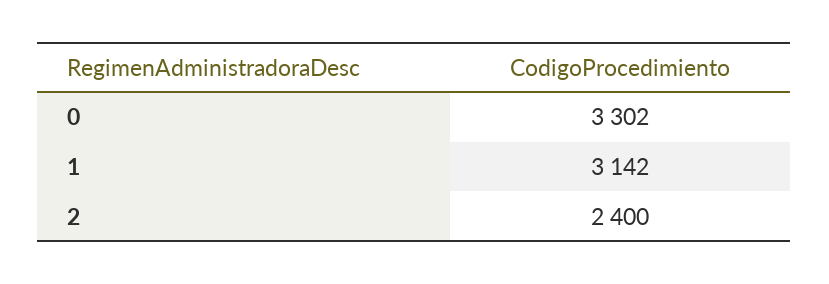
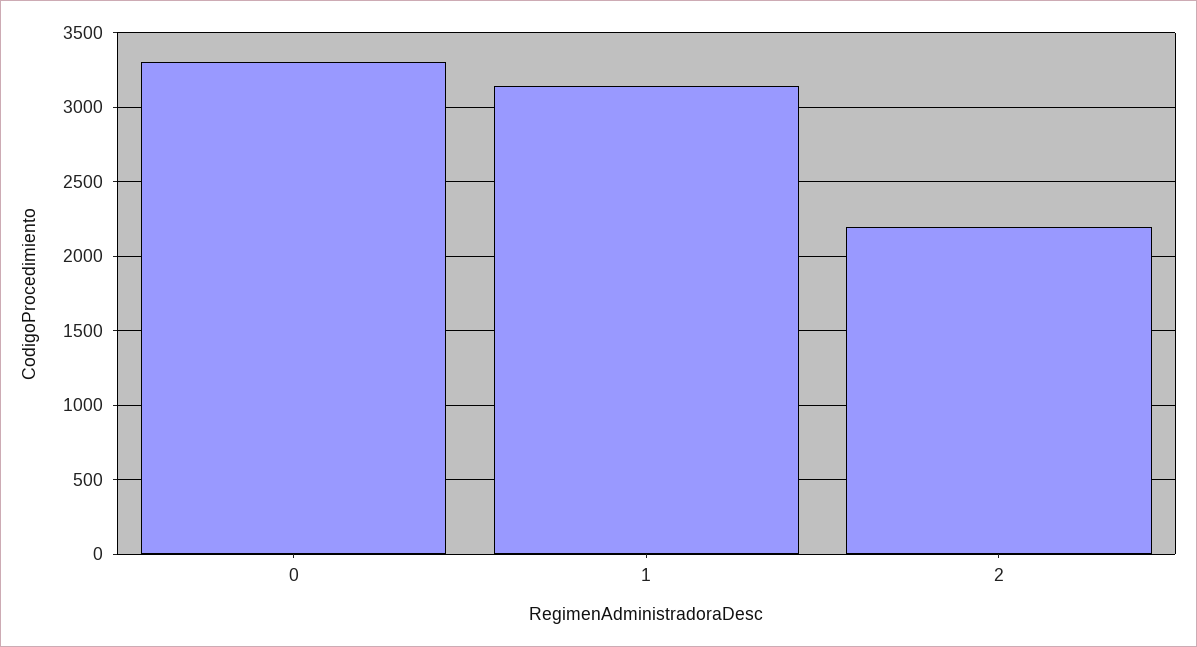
  {
    "0": 3302,
    "1": 3142,
-   "2": 2400
+   "2": 2200
  }

